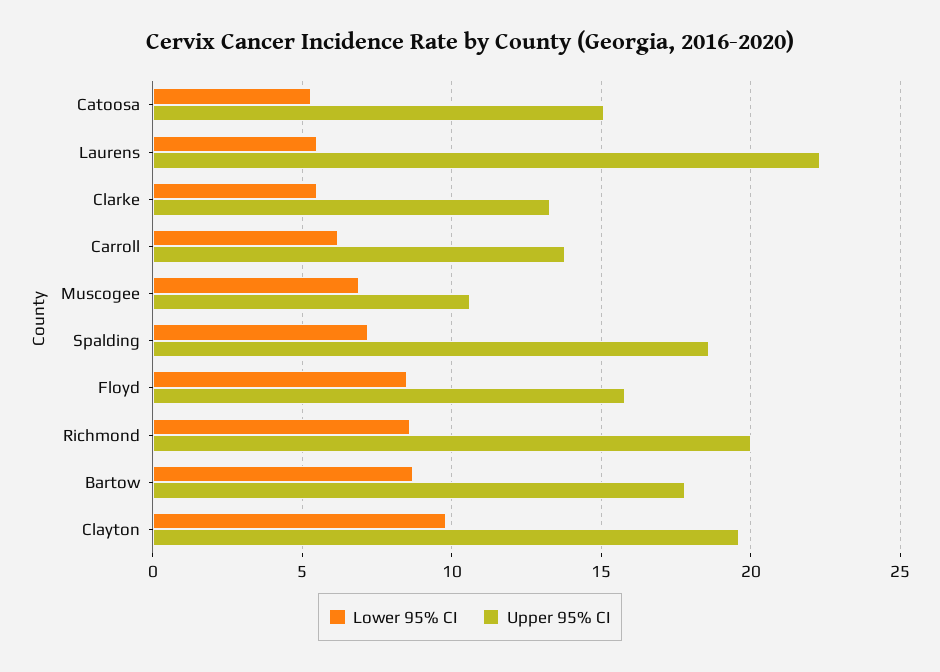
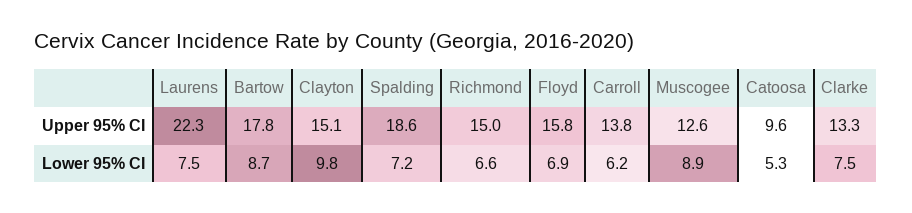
  {
    "Lower 95% CI": {
      "Catoosa": 5.3,
-     "Laurens": 5.5,
+     "Laurens": 7.5,
-     "Clarke": 5.5,
+     "Clarke": 7.5,
      "Carroll": 6.2,
-     "Muscogee": 7,
+     "Muscogee": 8.9,
      "Spalding": 7.2,
-     "Floyd": 8.5,
+     "Floyd": 6.9,
-     "Richmond": 8.5,
+     "Richmond": 6.6,
      "Bartow": 8.7,
      "Clayton": 9.8
    },
    "Upper 95% CI": {
-     "Catoosa": 15,
+     "Catoosa": 9.6,
      "Laurens": 22.3,
      "Clarke": 13.3,
      "Carroll": 13.8,
-     "Muscogee": 10.5,
+     "Muscogee": 12.6,
      "Spalding": 18.6,
      "Floyd": 15.8,
-     "Richmond": 20,
+     "Richmond": 15,
      "Bartow": 17.8,
-     "Clayton": 19.5
+     "Clayton": 15.1
    }
  }

